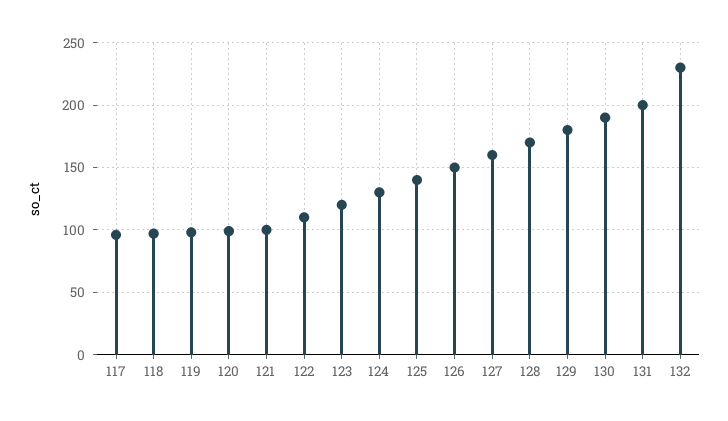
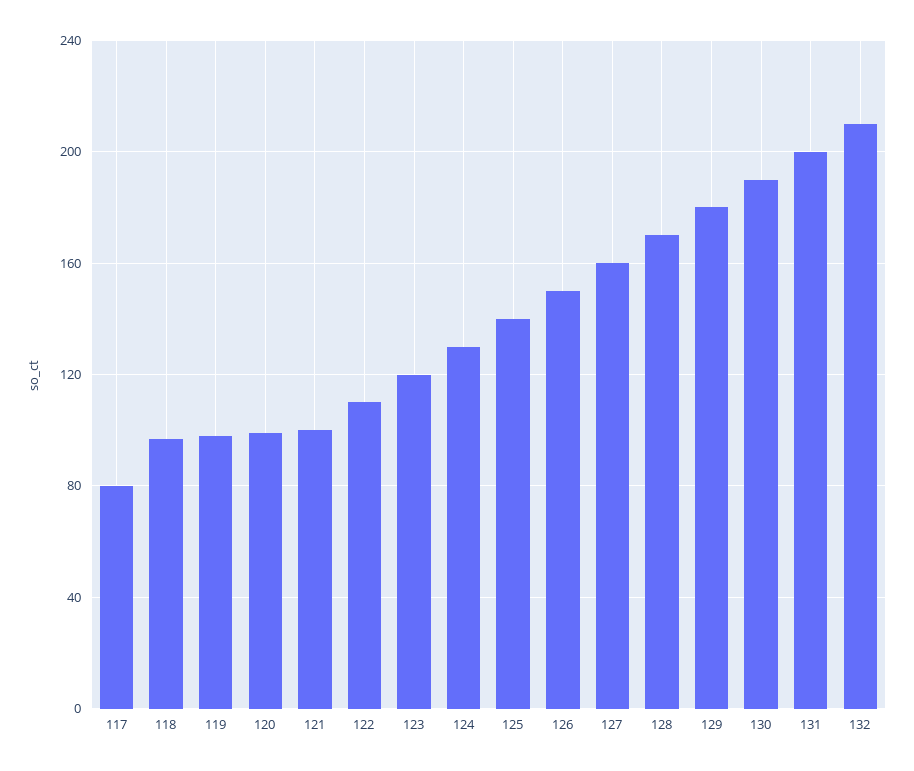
  {
-   "117": 95,
+   "117": 80,
    "118": 95,
    "119": 100,
    "120": 100,
    "121": 100,
    "122": 110,
    "123": 120,
    "124": 130,
    "125": 140,
    "126": 150,
    "127": 160,
    "128": 170,
    "129": 180,
    "130": 190,
    "131": 200,
-   "132": 230
+   "132": 210
  }

